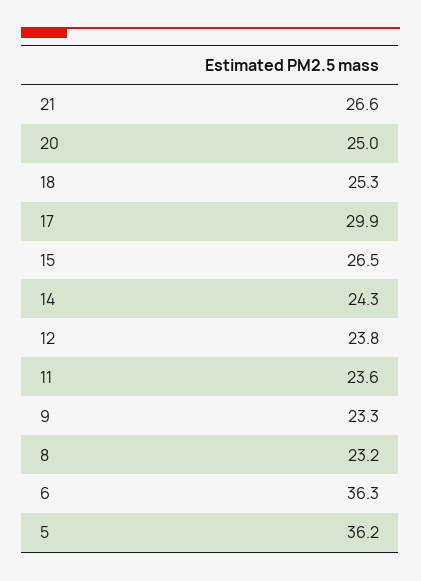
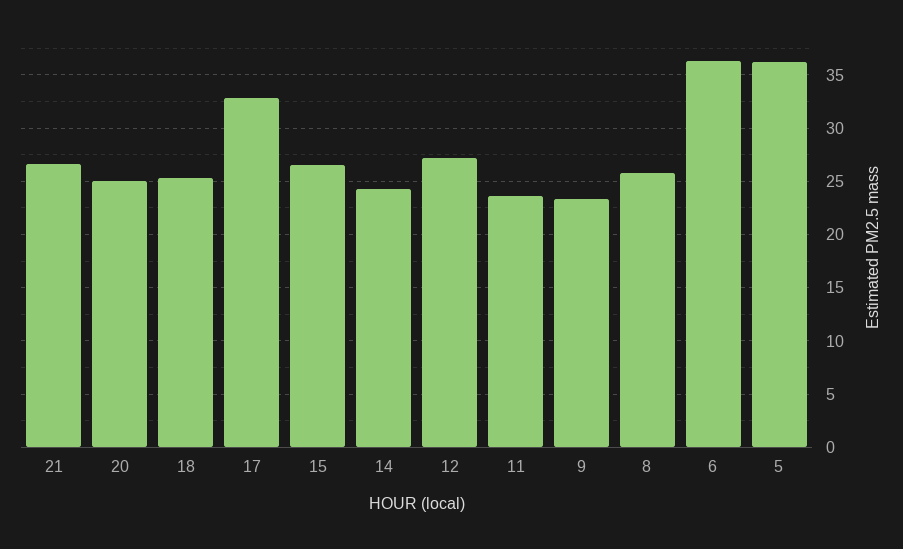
  {
    "21": 26.6,
    "20": 25,
    "18": 25.3,
-   "17": 29.9,
+   "17": 33,
    "15": 26.5,
    "14": 24.3,
-   "12": 23.8,
+   "12": 27,
    "11": 23.6,
    "9": 23.3,
-   "8": 23.2,
+   "8": 26,
    "6": 36.3,
    "5": 36.2
  }

